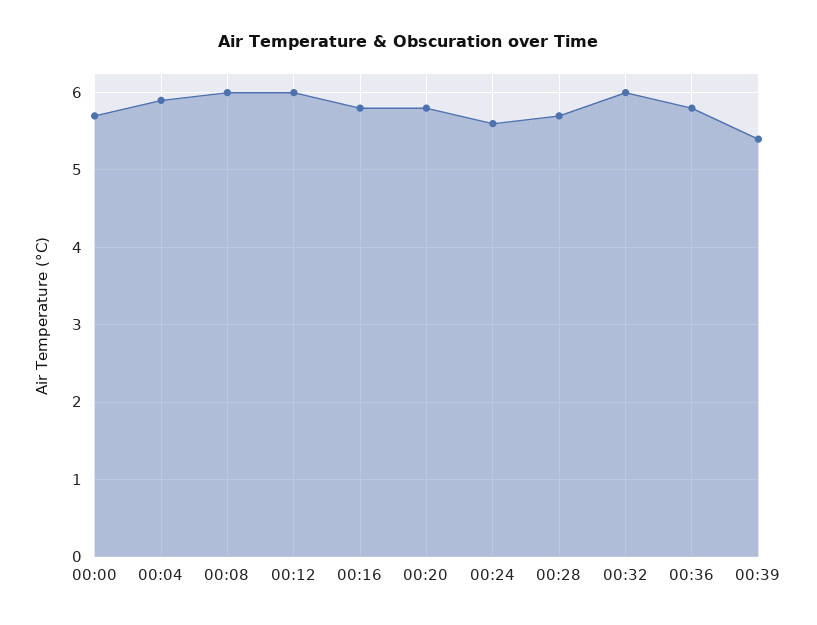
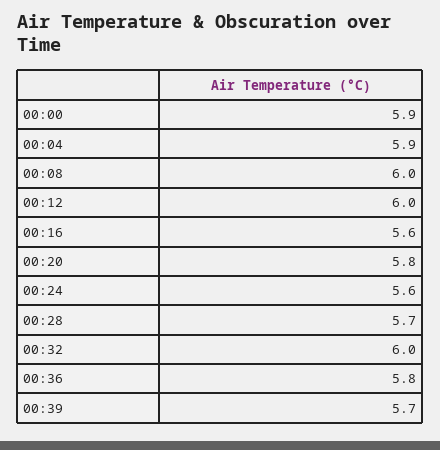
  {
-   "00:00": 5.7,
+   "00:00": 5.9,
    "00:04": 5.9,
    "00:08": 6,
    "00:12": 6,
-   "00:16": 5.8,
+   "00:16": 5.6,
    "00:20": 5.8,
    "00:24": 5.6,
    "00:28": 5.7,
    "00:32": 6,
    "00:36": 5.8,
-   "00:39": 5.4
+   "00:39": 5.7
  }

